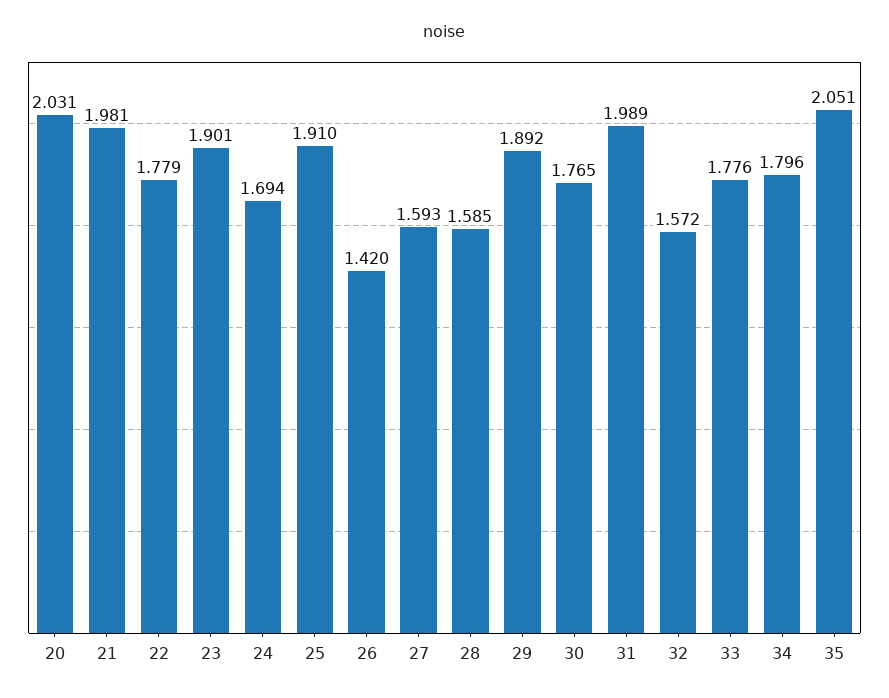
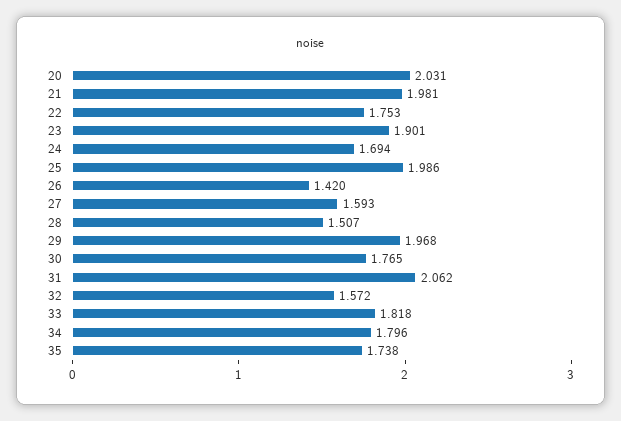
  {
    "20": 2.031,
    "21": 1.981,
-   "22": 1.779,
+   "22": 1.753,
    "23": 1.901,
    "24": 1.694,
-   "25": 1.91,
+   "25": 1.986,
    "26": 1.42,
    "27": 1.593,
-   "28": 1.585,
+   "28": 1.507,
-   "29": 1.892,
+   "29": 1.968,
    "30": 1.765,
-   "31": 1.989,
+   "31": 2.062,
    "32": 1.572,
-   "33": 1.776,
+   "33": 1.818,
    "34": 1.796,
-   "35": 2.051
+   "35": 1.738
  }

